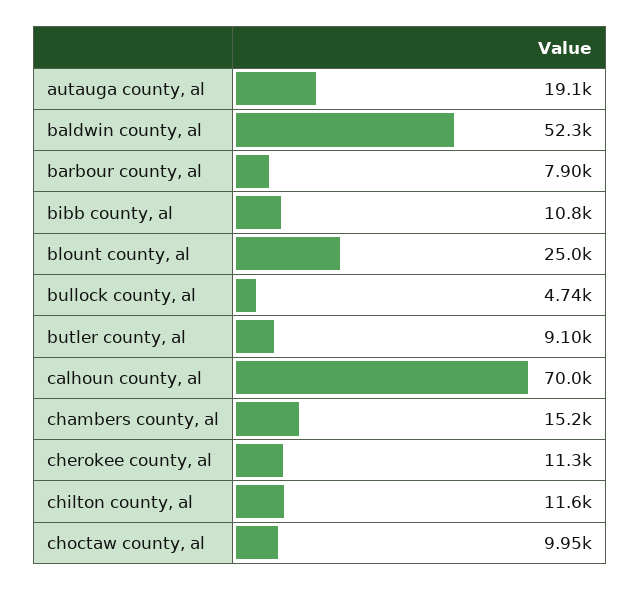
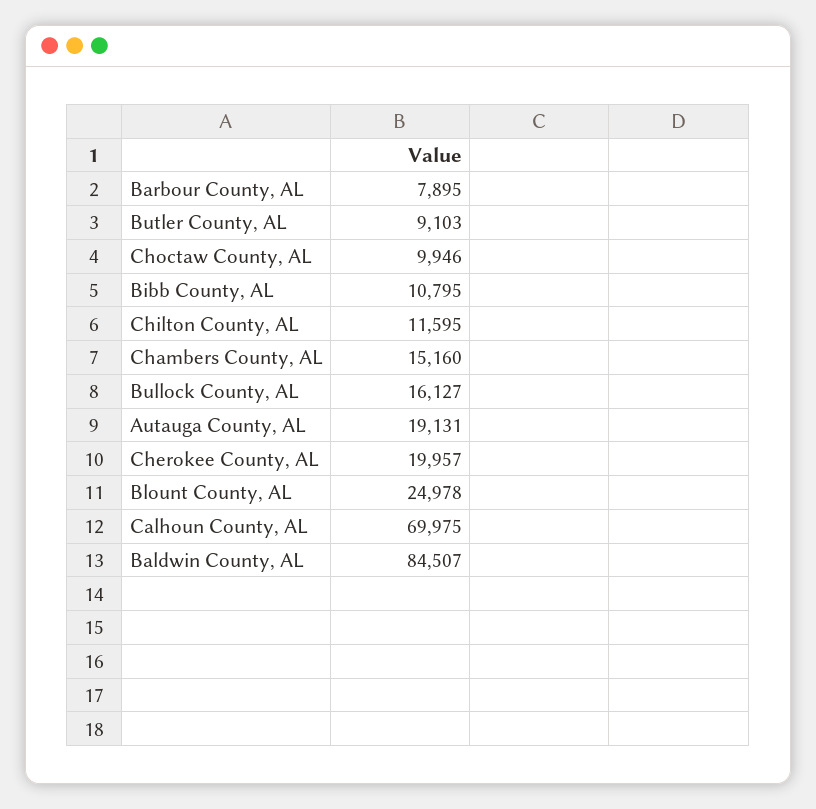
  {
    "autauga county, al": 19131,
-   "baldwin county, al": 52300,
+   "baldwin county, al": 84507,
    "barbour county, al": 7895,
    "bibb county, al": 10795,
    "blount county, al": 24978,
-   "bullock county, al": 4740,
+   "bullock county, al": 16127,
    "butler county, al": 9103,
    "calhoun county, al": 69975,
    "chambers county, al": 15160,
-   "cherokee county, al": 11300,
+   "cherokee county, al": 19957,
    "chilton county, al": 11595,
    "choctaw county, al": 9946
  }

